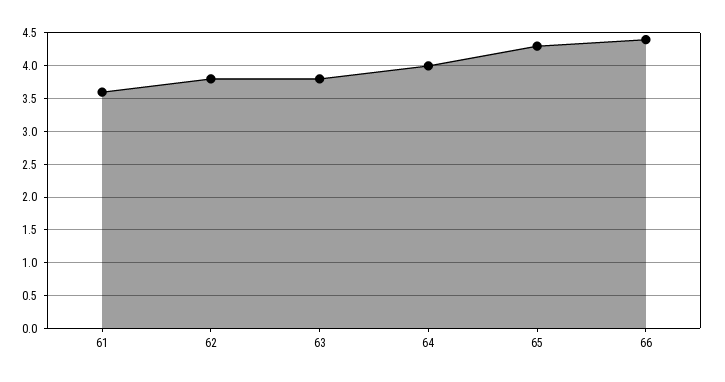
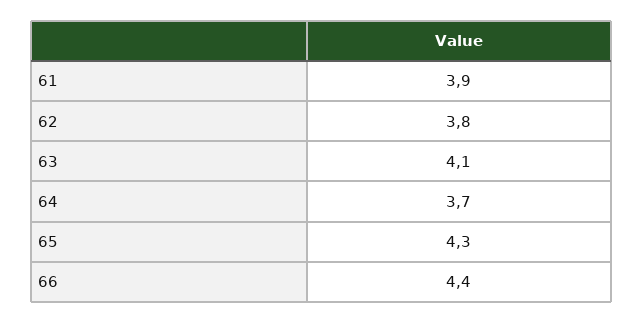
  {
-   "61": 3.6,
+   "61": 3.9,
    "62": 3.8,
-   "63": 3.8,
+   "63": 4.1,
-   "64": 4,
+   "64": 3.7,
    "65": 4.3,
    "66": 4.4
  }

